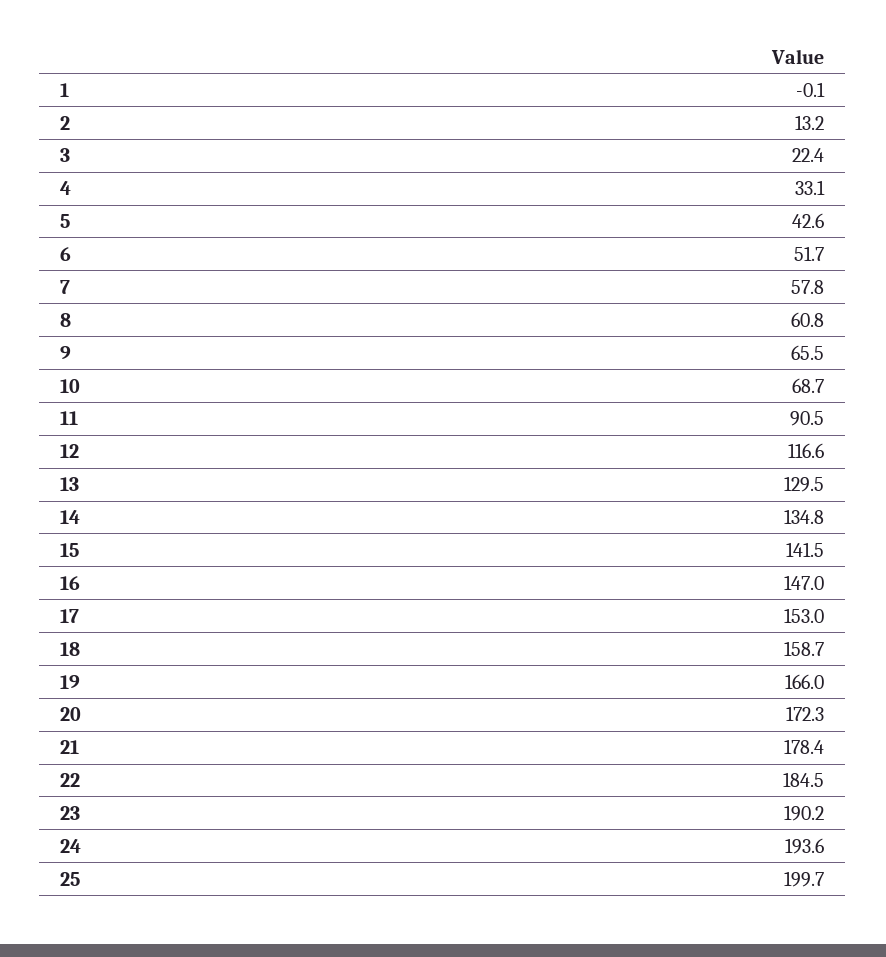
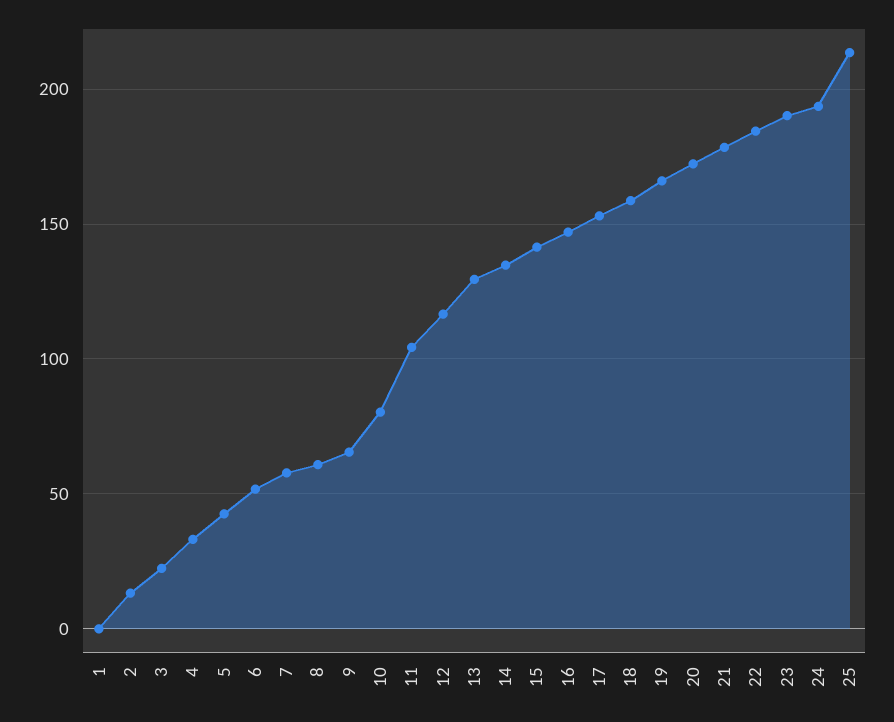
  {
    "1": -0.1,
    "2": 13.2,
    "3": 22.4,
    "4": 33.1,
    "5": 42.6,
    "6": 51.7,
    "7": 57.8,
    "8": 60.8,
    "9": 65.5,
-   "10": 68.7,
+   "10": 80,
-   "11": 90.5,
+   "11": 105,
    "12": 116.6,
    "13": 129.5,
    "14": 134.8,
    "15": 141.5,
    "16": 147,
    "17": 153,
    "18": 158.7,
    "19": 166,
    "20": 172.3,
    "21": 178.4,
    "22": 184.5,
    "23": 190.2,
    "24": 193.6,
-   "25": 199.7
+   "25": 215
  }

